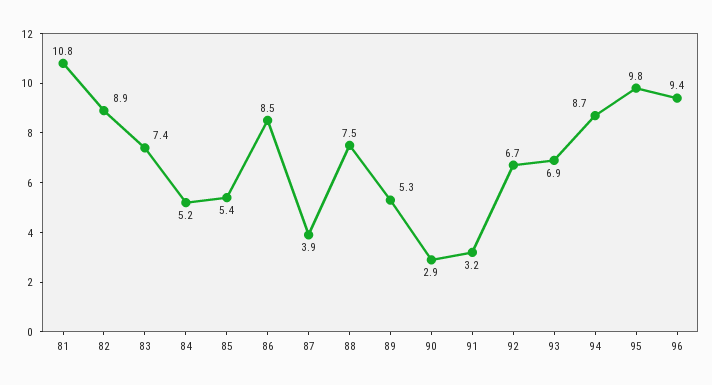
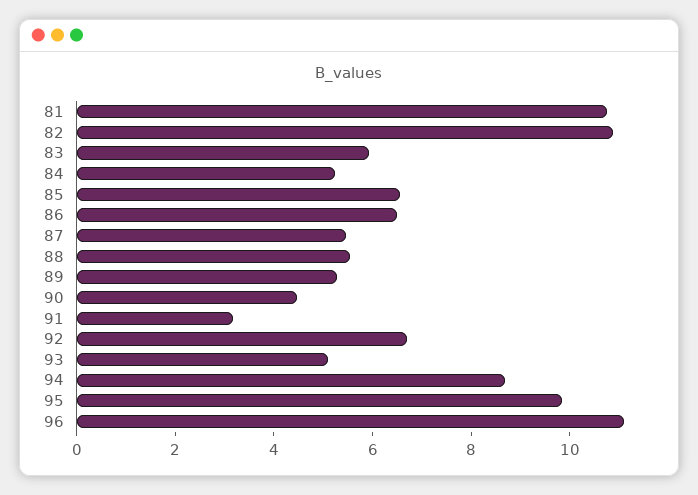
  {
    "81": 10.8,
-   "82": 8.9,
+   "82": 11,
-   "83": 7.4,
+   "83": 6,
    "84": 5.2,
-   "85": 5.4,
+   "85": 6.5,
-   "86": 8.5,
+   "86": 6.5,
-   "87": 3.9,
+   "87": 5.5,
-   "88": 7.5,
+   "88": 5.5,
    "89": 5.3,
-   "90": 2.9,
+   "90": 4.5,
    "91": 3.2,
    "92": 6.7,
-   "93": 6.9,
+   "93": 5,
    "94": 8.7,
    "95": 9.8,
-   "96": 9.4
+   "96": 11
  }

